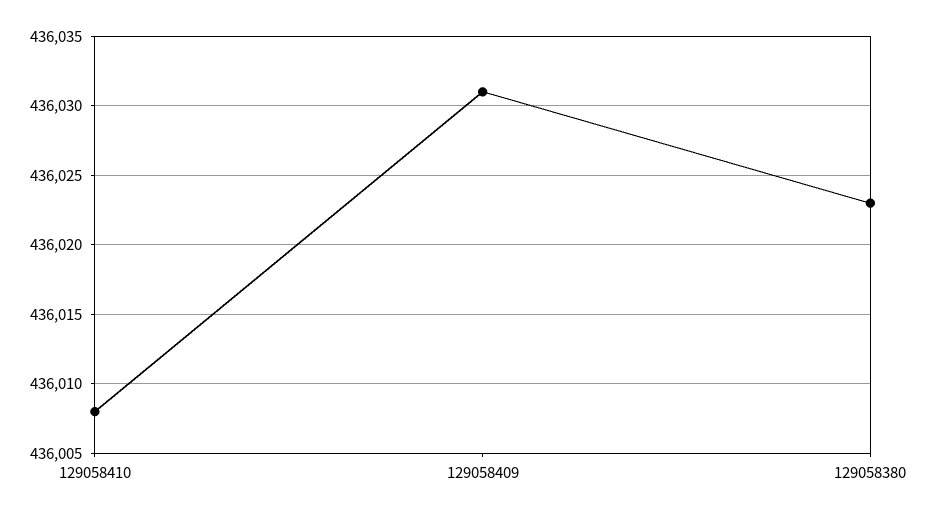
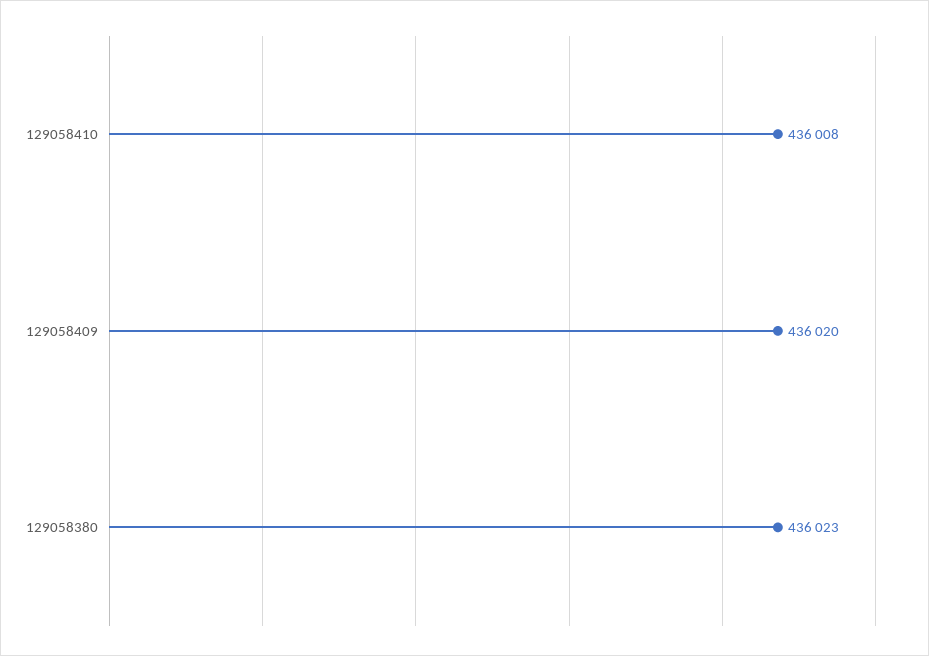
  {
    "129058410": 436008,
-   "129058409": 436031,
+   "129058409": 436020,
    "129058380": 436023
  }

